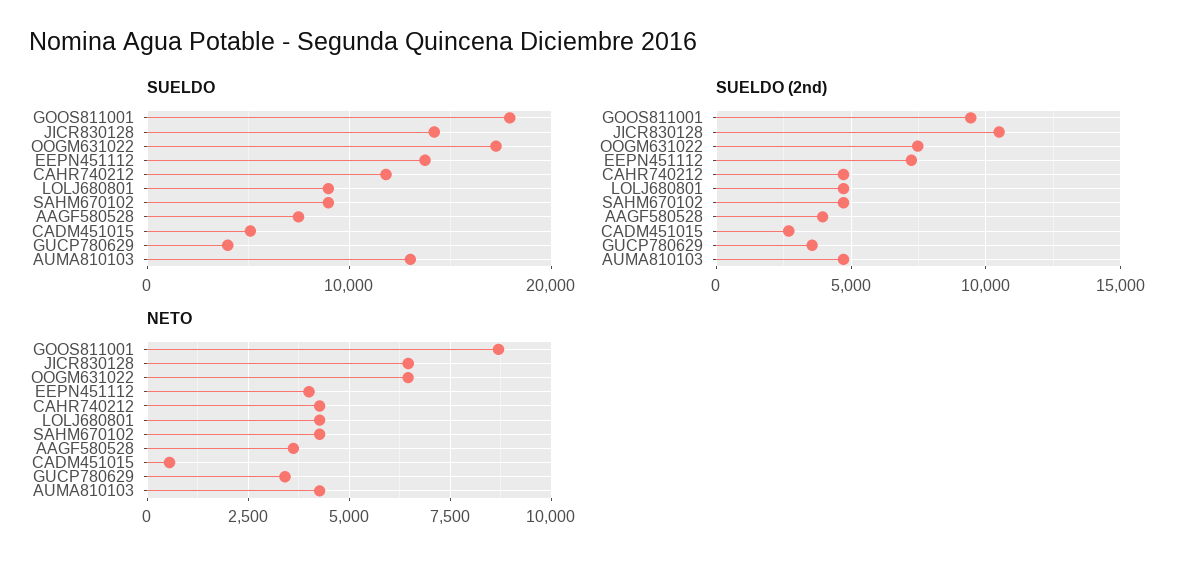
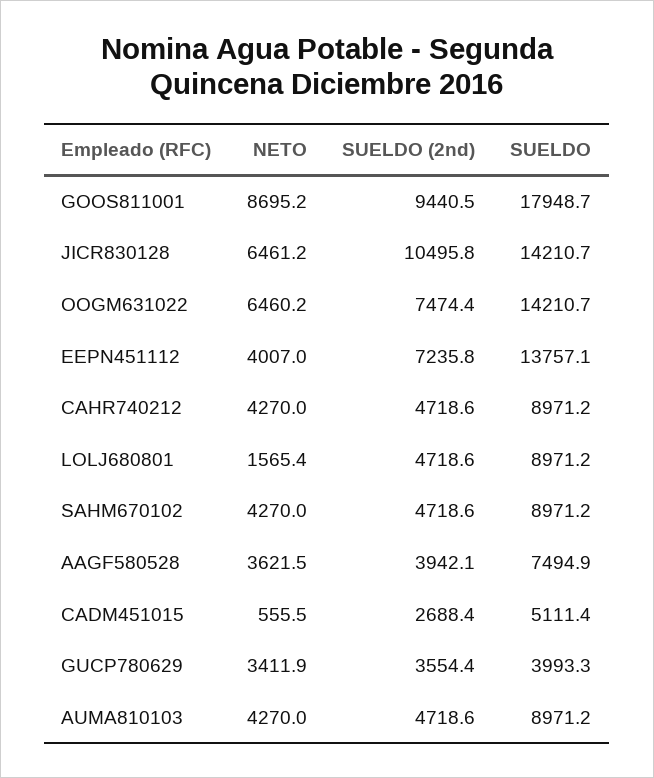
  {
    "SUELDO": {
      "GOOS811001": 17948.7,
      "JICR830128": 14210.7,
-     "OOGM631022": 17000,
+     "OOGM631022": 14210.7,
      "EEPN451112": 13757.1,
-     "CAHR740212": 12000,
+     "CAHR740212": 8971.2,
      "LOLJ680801": 8971.2,
      "SAHM670102": 8971.2,
      "AAGF580528": 7494.9,
      "CADM451015": 5111.4,
      "GUCP780629": 3993.3,
-     "AUMA810103": 13000
+     "AUMA810103": 8971.2
    },
    "SUELDO (2nd)": {
      "GOOS811001": 9440.5,
      "JICR830128": 10495.8,
      "OOGM631022": 7474.4,
      "EEPN451112": 7235.8,
      "CAHR740212": 4718.6,
      "LOLJ680801": 4718.6,
      "SAHM670102": 4718.6,
      "AAGF580528": 3942.1,
      "CADM451015": 2688.4,
      "GUCP780629": 3554.4,
      "AUMA810103": 4718.6
    },
    "NETO": {
      "GOOS811001": 8695.2,
      "JICR830128": 6461.2,
      "OOGM631022": 6460.2,
      "EEPN451112": 4007,
      "CAHR740212": 4270,
-     "LOLJ680801": 4250,
+     "LOLJ680801": 1565.4,
      "SAHM670102": 4270,
      "AAGF580528": 3621.5,
      "CADM451015": 555.5,
      "GUCP780629": 3411.9,
      "AUMA810103": 4270
    }
  }

